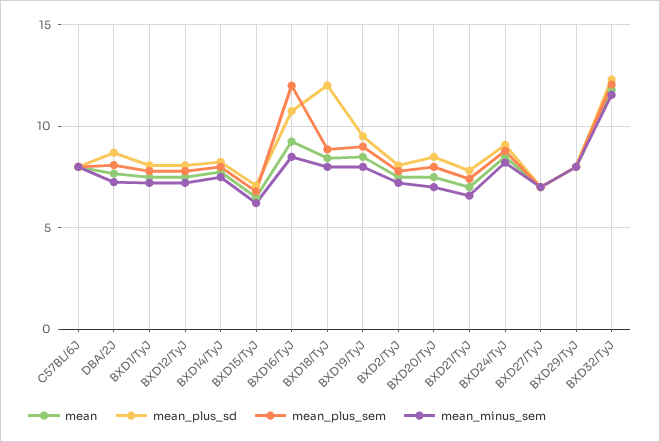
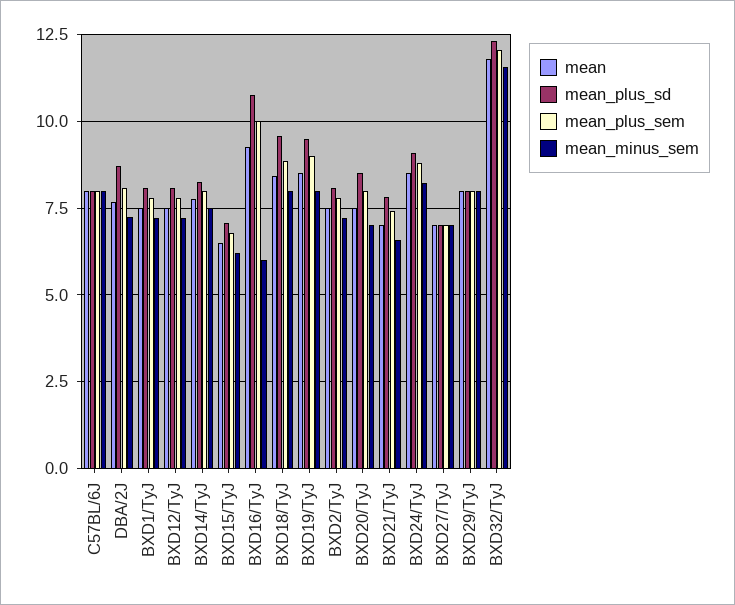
  {
    "mean": {
      "C57BL/6J": 8,
      "DBA/2J": 7.75,
      "BXD1/TyJ": 7.5,
      "BXD12/TyJ": 7.5,
      "BXD14/TyJ": 7.75,
      "BXD15/TyJ": 6.5,
      "BXD16/TyJ": 9.25,
      "BXD18/TyJ": 8.5,
      "BXD19/TyJ": 8.5,
      "BXD2/TyJ": 7.5,
      "BXD20/TyJ": 7.5,
      "BXD21/TyJ": 7,
      "BXD24/TyJ": 8.5,
      "BXD27/TyJ": 7,
      "BXD29/TyJ": 8,
      "BXD32/TyJ": 11.75
    },
    "mean_plus_sd": {
      "C57BL/6J": 8,
      "DBA/2J": 8.75,
      "BXD1/TyJ": 8,
      "BXD12/TyJ": 8,
      "BXD14/TyJ": 8.25,
      "BXD15/TyJ": 7,
      "BXD16/TyJ": 10.75,
-     "BXD18/TyJ": 12,
+     "BXD18/TyJ": 9.5,
      "BXD19/TyJ": 9.5,
      "BXD2/TyJ": 8,
      "BXD20/TyJ": 8.5,
      "BXD21/TyJ": 7.75,
      "BXD24/TyJ": 9,
      "BXD27/TyJ": 7,
      "BXD29/TyJ": 8,
      "BXD32/TyJ": 12.25
    },
    "mean_plus_sem": {
      "C57BL/6J": 8,
      "DBA/2J": 8,
      "BXD1/TyJ": 7.75,
      "BXD12/TyJ": 7.75,
      "BXD14/TyJ": 8,
      "BXD15/TyJ": 6.75,
-     "BXD16/TyJ": 12,
+     "BXD16/TyJ": 10,
      "BXD18/TyJ": 8.75,
      "BXD19/TyJ": 9,
      "BXD2/TyJ": 7.75,
      "BXD20/TyJ": 8,
      "BXD21/TyJ": 7.5,
      "BXD24/TyJ": 8.75,
      "BXD27/TyJ": 7,
      "BXD29/TyJ": 8,
      "BXD32/TyJ": 12
    },
    "mean_minus_sem": {
      "C57BL/6J": 8,
      "DBA/2J": 7.25,
      "BXD1/TyJ": 7.25,
      "BXD12/TyJ": 7.25,
      "BXD14/TyJ": 7.5,
      "BXD15/TyJ": 6.25,
-     "BXD16/TyJ": 8.5,
+     "BXD16/TyJ": 6,
      "BXD18/TyJ": 8,
      "BXD19/TyJ": 8,
      "BXD2/TyJ": 7.25,
      "BXD20/TyJ": 7,
      "BXD21/TyJ": 6.5,
      "BXD24/TyJ": 8.25,
      "BXD27/TyJ": 7,
      "BXD29/TyJ": 8,
      "BXD32/TyJ": 11.5
    }
  }

